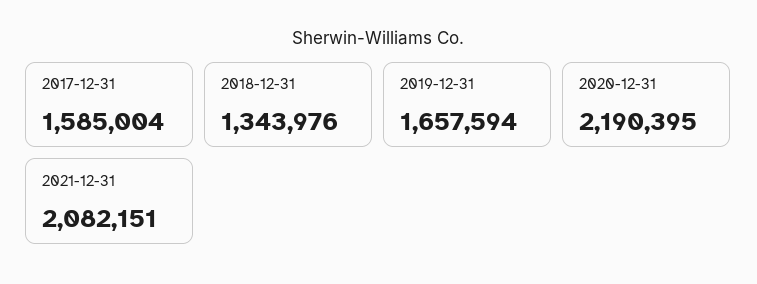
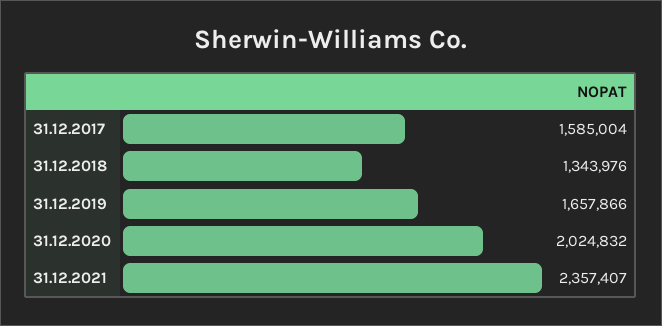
  {
    "2017-12-31": 1585004,
    "2018-12-31": 1343976,
-   "2019-12-31": 1657594,
+   "2019-12-31": 1657866,
-   "2020-12-31": 2190395,
+   "2020-12-31": 2024832,
-   "2021-12-31": 2082151
+   "2021-12-31": 2357407
  }

